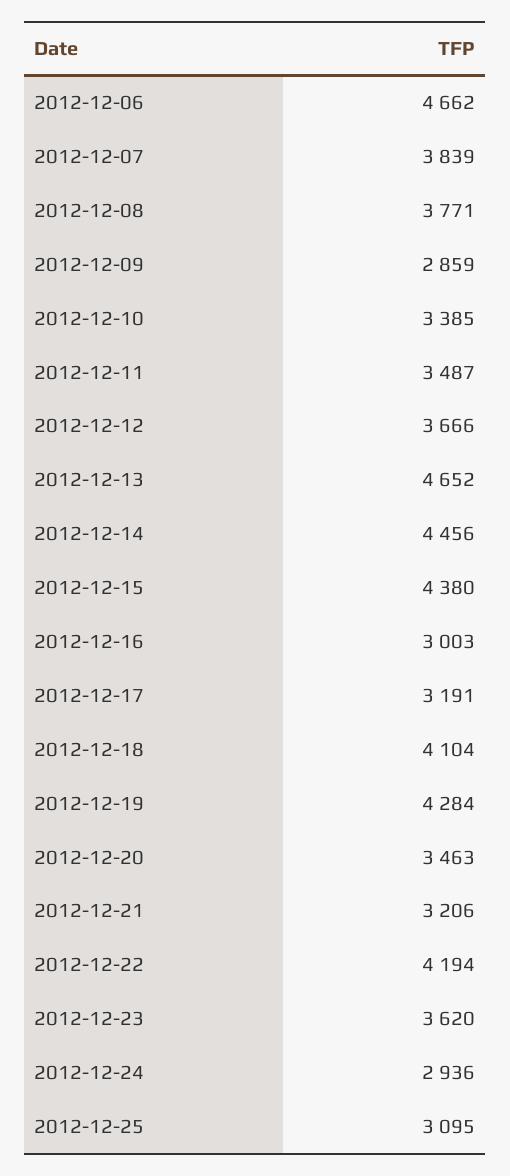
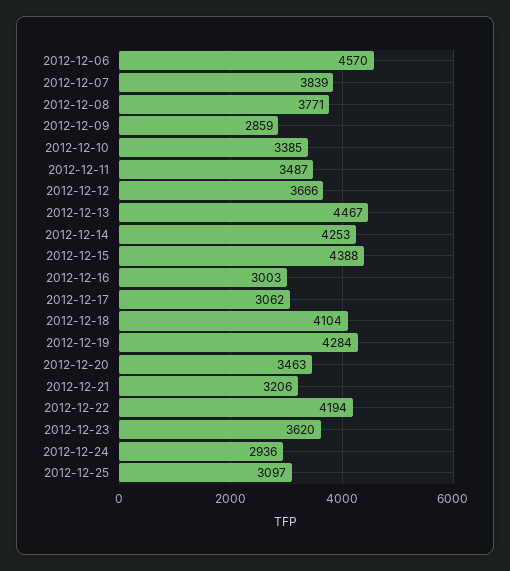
  {
-   "2012-12-06": 4662,
+   "2012-12-06": 4570,
    "2012-12-07": 3839,
    "2012-12-08": 3771,
    "2012-12-09": 2859,
    "2012-12-10": 3385,
    "2012-12-11": 3487,
    "2012-12-12": 3666,
-   "2012-12-13": 4652,
+   "2012-12-13": 4467,
-   "2012-12-14": 4456,
+   "2012-12-14": 4253,
-   "2012-12-15": 4380,
+   "2012-12-15": 4388,
    "2012-12-16": 3003,
-   "2012-12-17": 3191,
+   "2012-12-17": 3062,
    "2012-12-18": 4104,
    "2012-12-19": 4284,
    "2012-12-20": 3463,
    "2012-12-21": 3206,
    "2012-12-22": 4194,
    "2012-12-23": 3620,
    "2012-12-24": 2936,
-   "2012-12-25": 3095
+   "2012-12-25": 3097
  }

